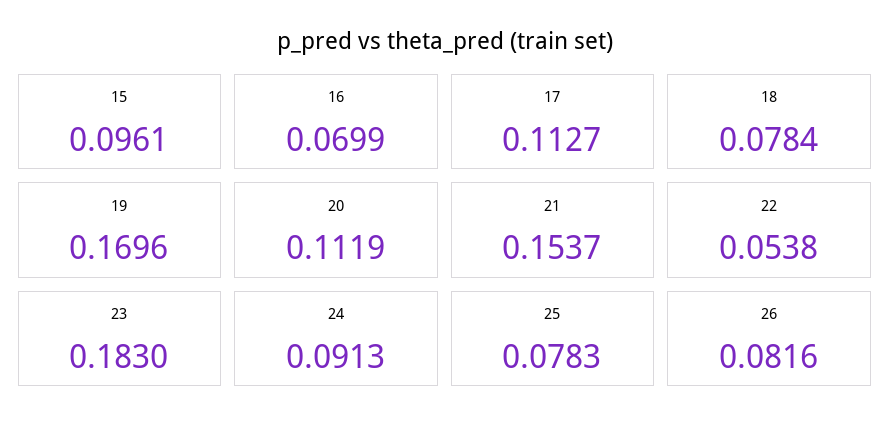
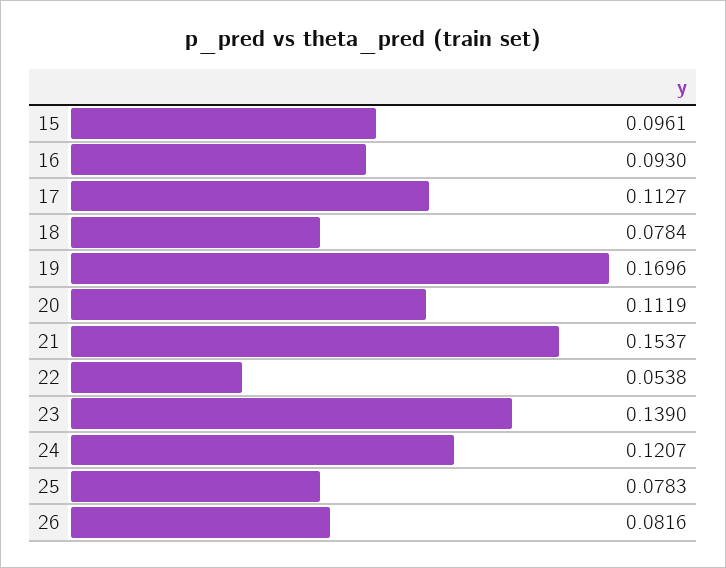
  {
    "15": 0.0961,
-   "16": 0.0699,
+   "16": 0.093,
    "17": 0.1127,
    "18": 0.0784,
    "19": 0.1696,
    "20": 0.1119,
    "21": 0.1537,
    "22": 0.0538,
-   "23": 0.183,
+   "23": 0.139,
-   "24": 0.0913,
+   "24": 0.1207,
    "25": 0.0783,
    "26": 0.0816
  }

